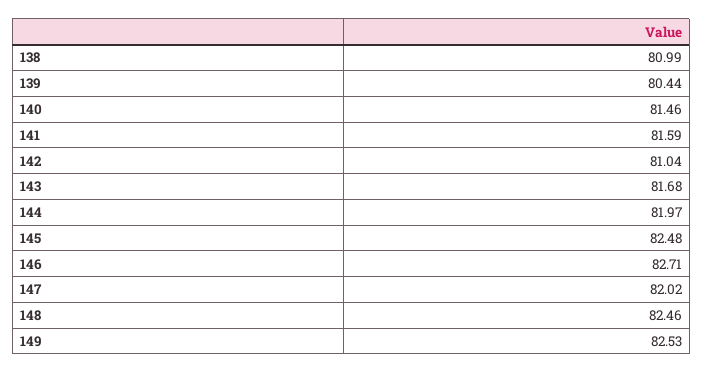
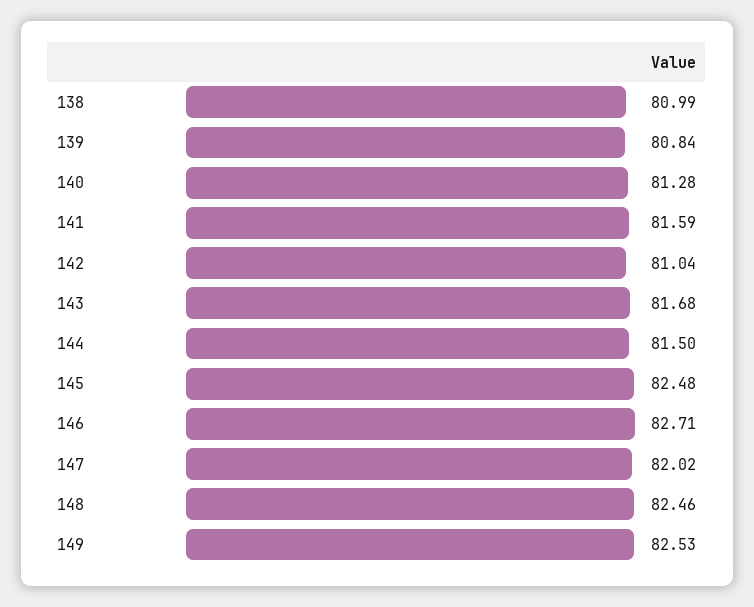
  {
    "138": 80.99,
-   "139": 80.44,
+   "139": 80.84,
-   "140": 81.46,
+   "140": 81.28,
    "141": 81.59,
    "142": 81.04,
    "143": 81.68,
-   "144": 81.97,
+   "144": 81.5,
    "145": 82.48,
    "146": 82.71,
    "147": 82.02,
    "148": 82.46,
    "149": 82.53
  }

